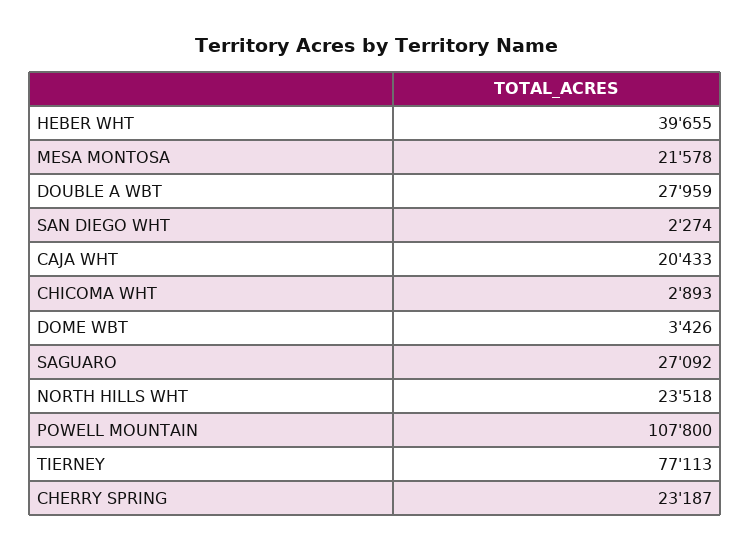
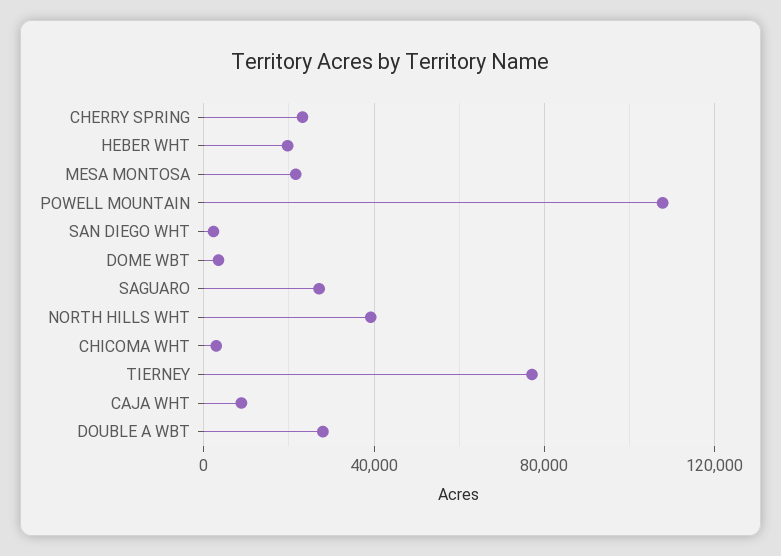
  {
-   "HEBER WHT": 39655,
+   "HEBER WHT": 20000,
    "MESA MONTOSA": 21578,
    "DOUBLE A WBT": 27959,
    "SAN DIEGO WHT": 2274,
-   "CAJA WHT": 20433,
+   "CAJA WHT": 10000,
    "CHICOMA WHT": 2893,
    "DOME WBT": 3426,
    "SAGUARO": 27092,
-   "NORTH HILLS WHT": 23518,
+   "NORTH HILLS WHT": 40000,
    "POWELL MOUNTAIN": 107800,
    "TIERNEY": 77113,
    "CHERRY SPRING": 23187
  }

